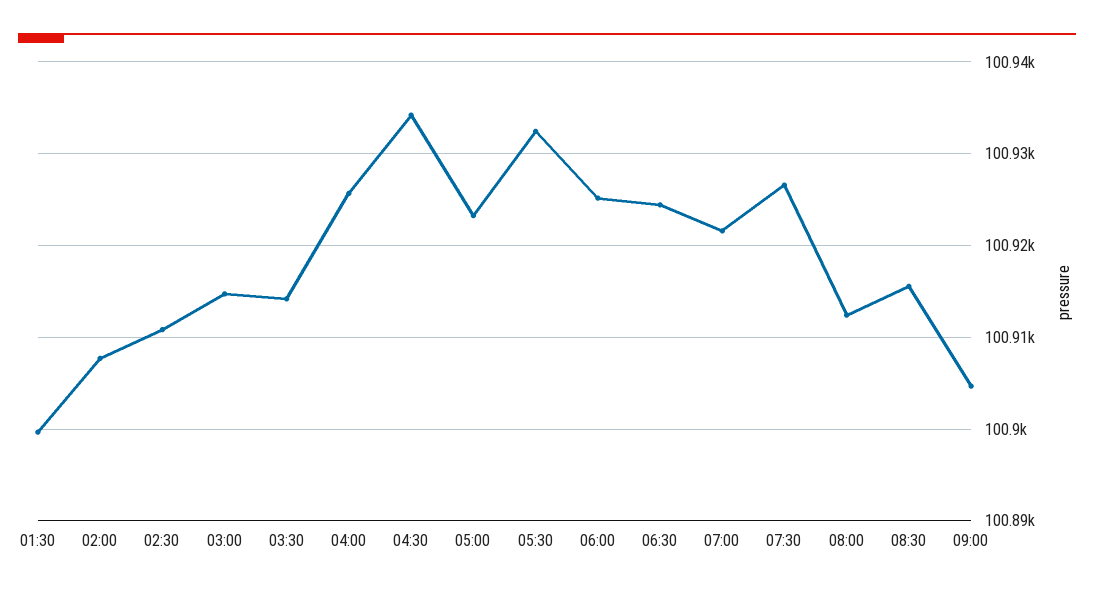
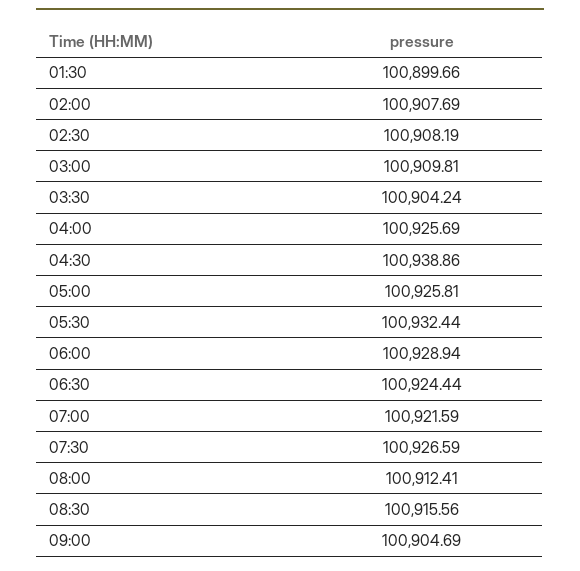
  {
    "01:30": 100899.66,
    "02:00": 100907.69,
-   "02:30": 100911,
+   "02:30": 100908.19,
-   "03:00": 100915,
+   "03:00": 100909.81,
-   "03:30": 100914,
+   "03:30": 100904.24,
    "04:00": 100925.69,
-   "04:30": 100934,
+   "04:30": 100938.86,
-   "05:00": 100923,
+   "05:00": 100925.81,
    "05:30": 100932.44,
-   "06:00": 100925,
+   "06:00": 100928.94,
    "06:30": 100924.44,
    "07:00": 100921.59,
    "07:30": 100926.59,
    "08:00": 100912.41,
    "08:30": 100915.56,
    "09:00": 100904.69
  }

